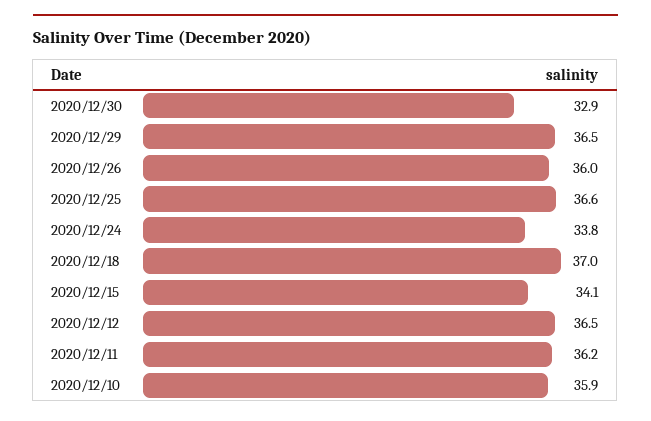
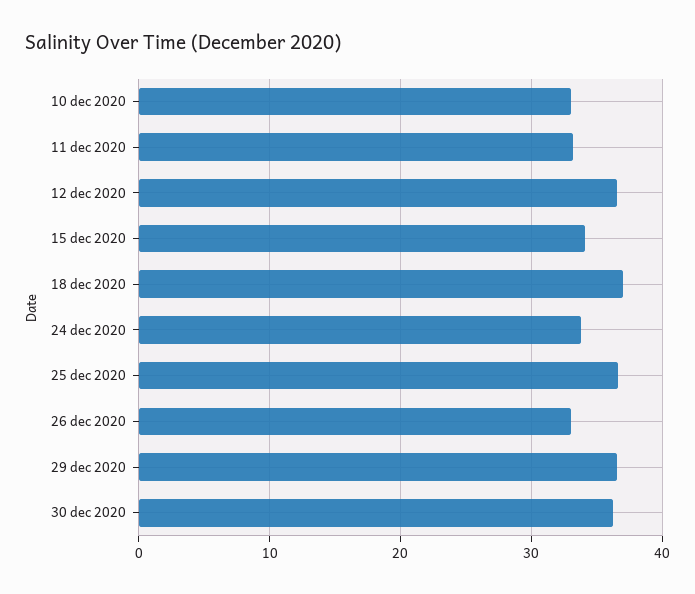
  {
-   "2020/12/30": 32.9,
+   "2020/12/30": 36,
    "2020/12/29": 36.5,
-   "2020/12/26": 36,
+   "2020/12/26": 33,
    "2020/12/25": 36.6,
    "2020/12/24": 33.8,
    "2020/12/18": 37,
    "2020/12/15": 34.1,
    "2020/12/12": 36.5,
-   "2020/12/11": 36.2,
+   "2020/12/11": 33,
-   "2020/12/10": 35.9
+   "2020/12/10": 33
  }

